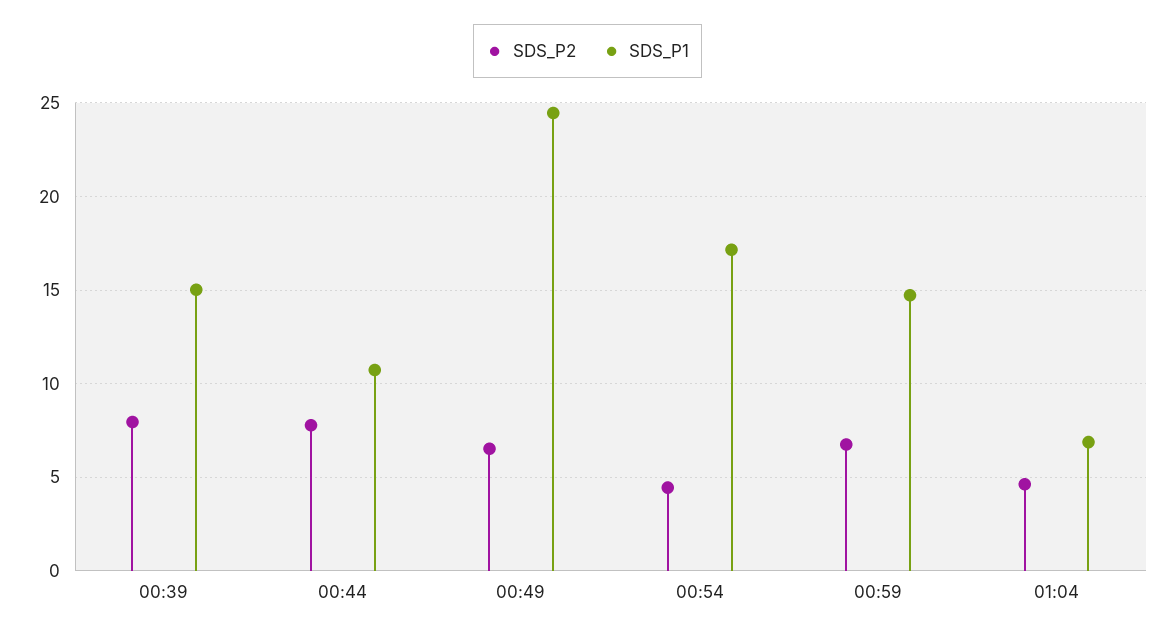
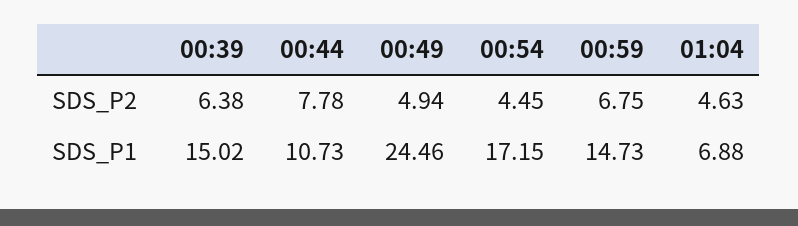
  {
    "SDS_P2": {
-     "00:39": 8,
+     "00:39": 6.38,
      "00:44": 7.78,
-     "00:49": 6.5,
+     "00:49": 4.94,
      "00:54": 4.45,
      "00:59": 6.75,
      "01:04": 4.63
    },
    "SDS_P1": {
      "00:39": 15.02,
      "00:44": 10.73,
      "00:49": 24.46,
      "00:54": 17.15,
      "00:59": 14.73,
      "01:04": 6.88
    }
  }

